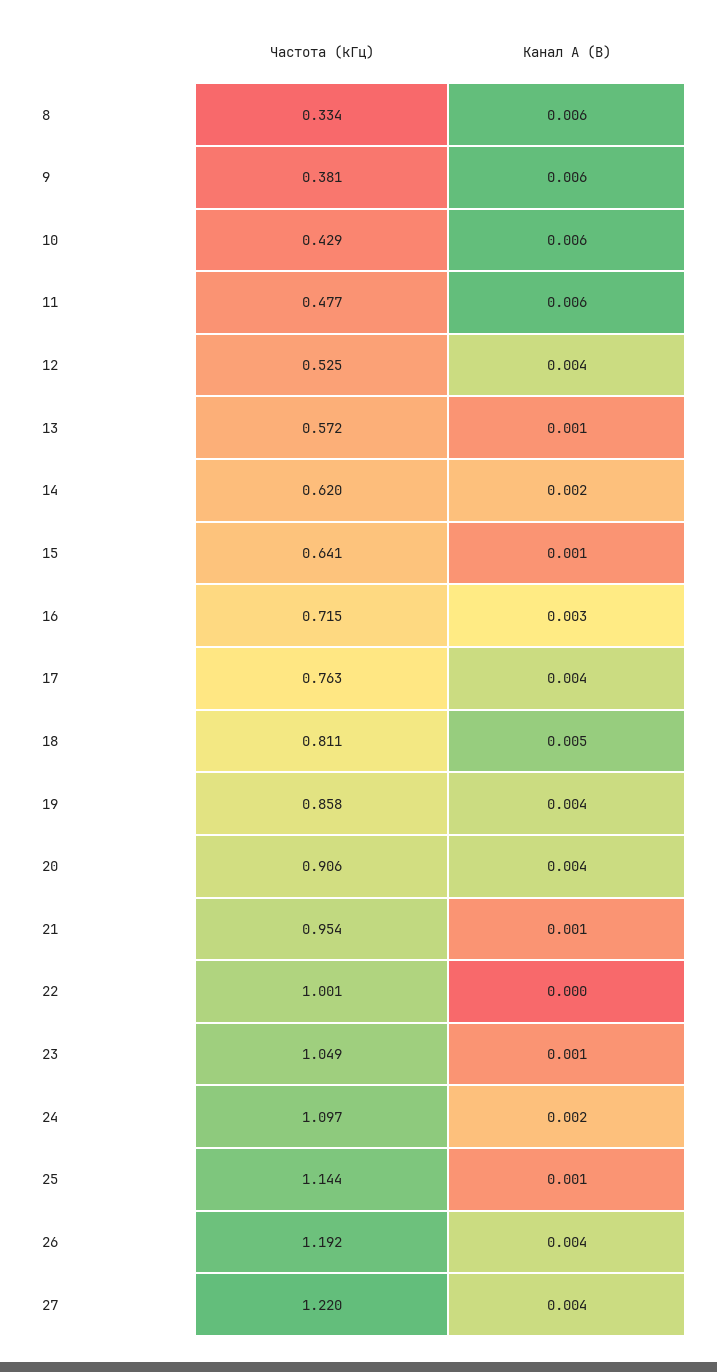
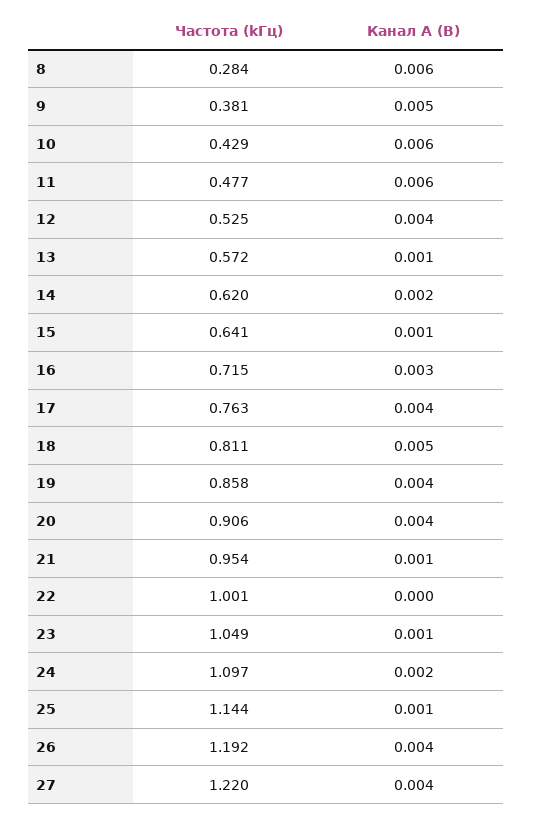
  {
    "Частота (kГц)": {
-     "8": 0.334,
+     "8": 0.284,
      "9": 0.381,
      "10": 0.429,
      "11": 0.477,
      "12": 0.525,
      "13": 0.572,
      "14": 0.62,
      "15": 0.641,
      "16": 0.715,
      "17": 0.763,
      "18": 0.811,
      "19": 0.858,
      "20": 0.906,
      "21": 0.954,
      "22": 1.001,
      "23": 1.049,
      "24": 1.097,
      "25": 1.144,
      "26": 1.192,
      "27": 1.22
    },
    "Канал A (В)": {
      "8": 0.006,
-     "9": 0.006,
+     "9": 0.005,
      "10": 0.006,
      "11": 0.006,
      "12": 0.004,
      "13": 0.001,
      "14": 0.002,
      "15": 0.001,
      "16": 0.003,
      "17": 0.004,
      "18": 0.005,
      "19": 0.004,
      "20": 0.004,
      "21": 0.001,
      "22": 0,
      "23": 0.001,
      "24": 0.002,
      "25": 0.001,
      "26": 0.004,
      "27": 0.004
    }
  }

